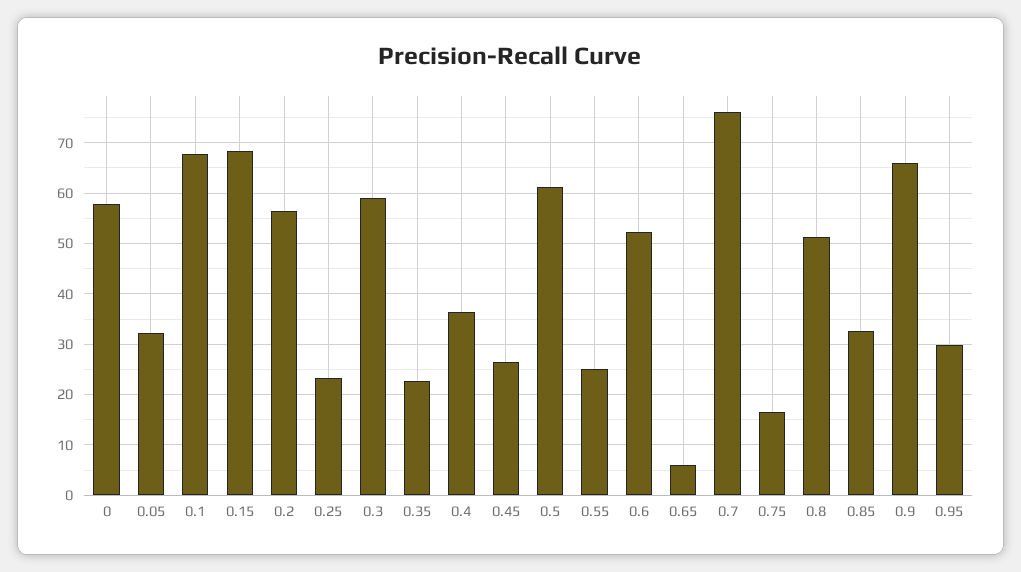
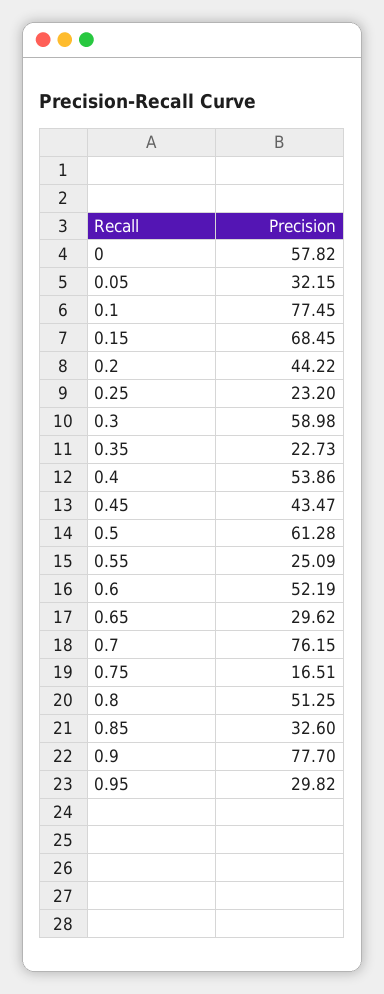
  {
    "0": 57.82,
    "0.05": 32.15,
-   "0.1": 68,
+   "0.1": 77.45,
    "0.15": 68.45,
-   "0.2": 56,
+   "0.2": 44.22,
    "0.25": 23.2,
    "0.3": 58.98,
    "0.35": 22.73,
-   "0.4": 36,
+   "0.4": 53.86,
-   "0.45": 26,
+   "0.45": 43.47,
    "0.5": 61.28,
    "0.55": 25.09,
    "0.6": 52.19,
-   "0.65": 6,
+   "0.65": 29.62,
    "0.7": 76.15,
    "0.75": 16.51,
    "0.8": 51.25,
    "0.85": 32.6,
-   "0.9": 66,
+   "0.9": 77.7,
    "0.95": 29.82
  }

